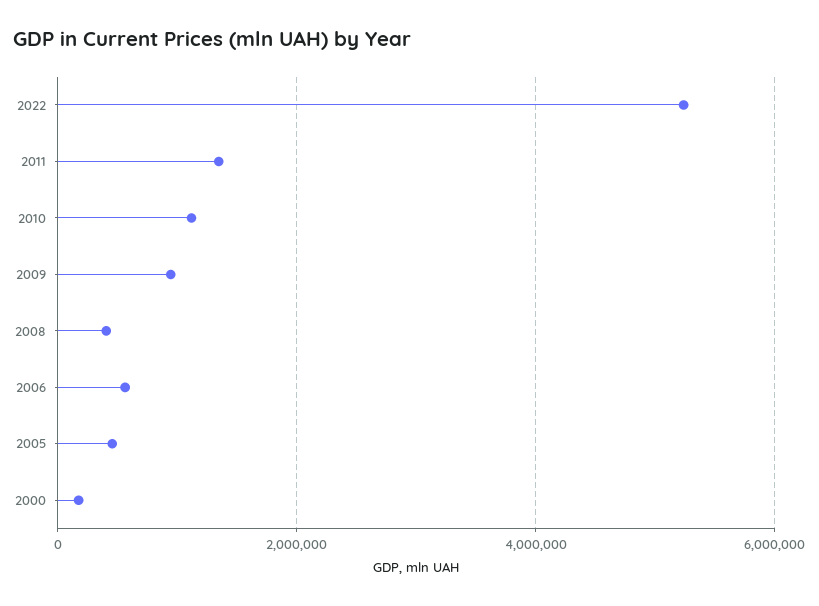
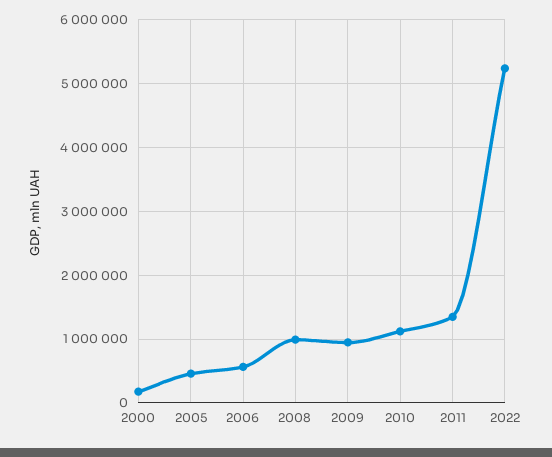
  {
    "2022": 5200000,
    "2011": 1300000,
    "2010": 1100000,
    "2009": 900000,
-   "2008": 400000,
+   "2008": 1000000,
    "2006": 600000,
    "2005": 500000,
    "2000": 200000
  }

